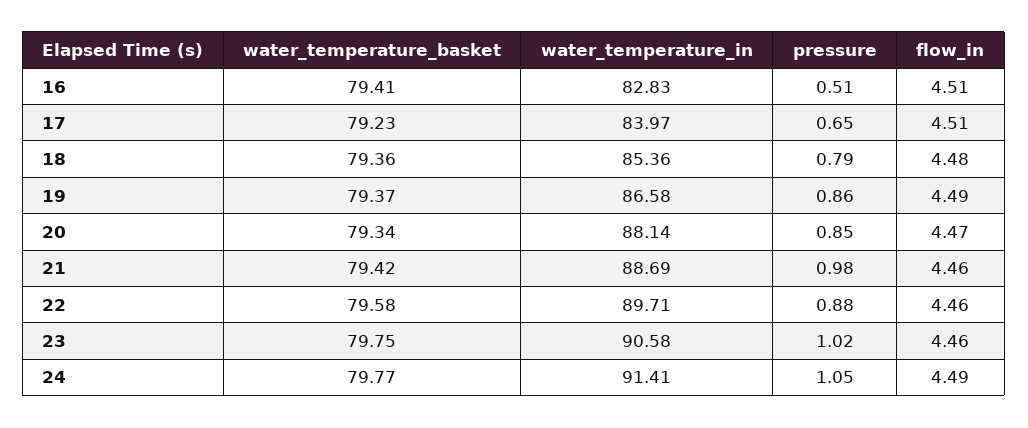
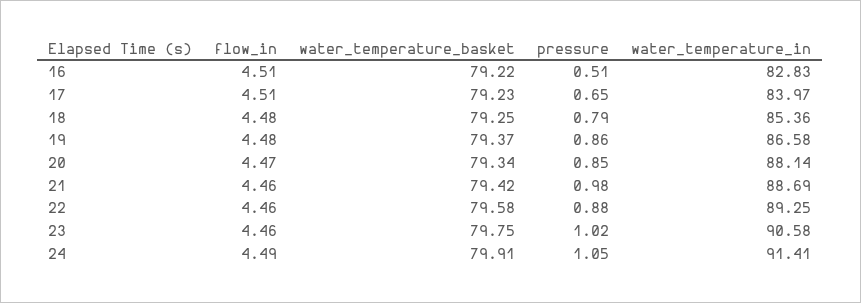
  {
    "water_temperature_basket": {
-     "16": 79.41,
+     "16": 79.22,
      "17": 79.23,
-     "18": 79.36,
+     "18": 79.25,
      "19": 79.37,
      "20": 79.34,
      "21": 79.42,
      "22": 79.58,
      "23": 79.75,
-     "24": 79.77
+     "24": 79.91
    },
    "water_temperature_in": {
      "16": 82.83,
      "17": 83.97,
      "18": 85.36,
      "19": 86.58,
      "20": 88.14,
      "21": 88.69,
-     "22": 89.71,
+     "22": 89.25,
      "23": 90.58,
      "24": 91.41
    },
    "pressure": {
      "16": 0.51,
      "17": 0.65,
      "18": 0.79,
      "19": 0.86,
      "20": 0.85,
      "21": 0.98,
      "22": 0.88,
      "23": 1.02,
      "24": 1.05
    },
    "flow_in": {
      "16": 4.51,
      "17": 4.51,
      "18": 4.48,
-     "19": 4.49,
+     "19": 4.48,
      "20": 4.47,
      "21": 4.46,
      "22": 4.46,
      "23": 4.46,
      "24": 4.49
    }
  }

